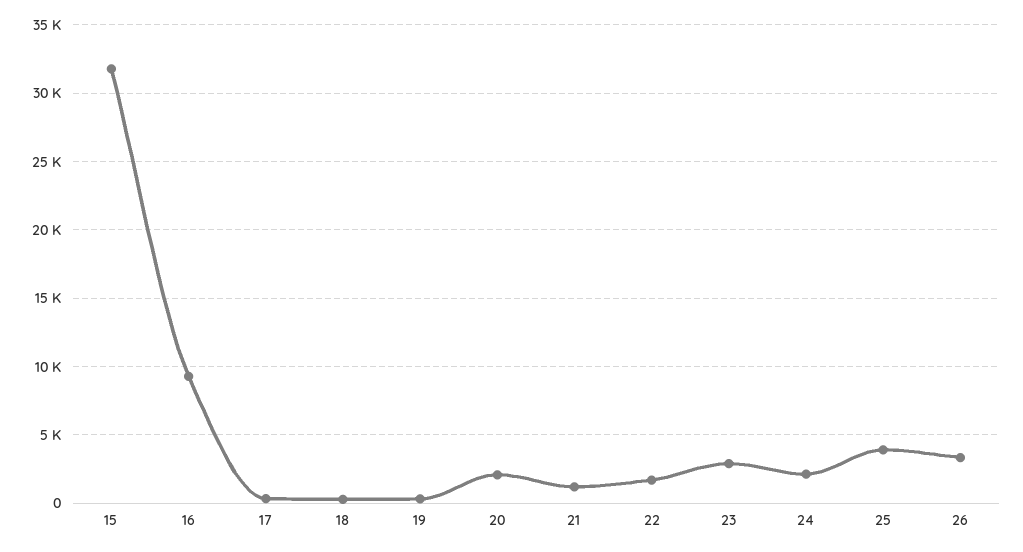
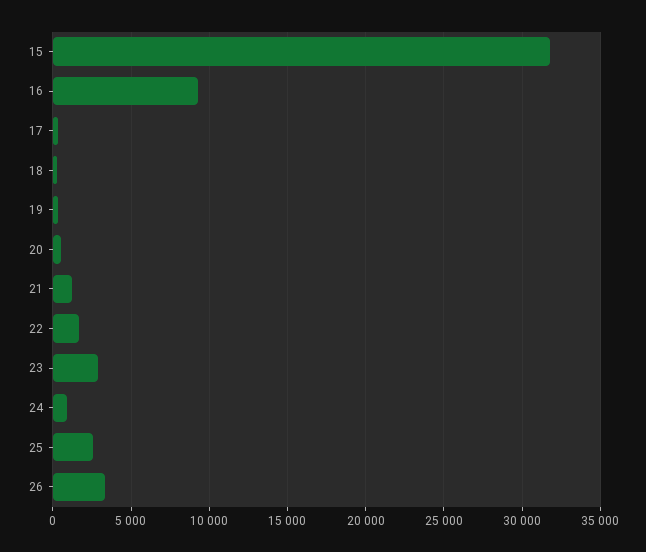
  {
    "15": 32000,
    "16": 9500,
    "17": 500,
    "18": 500,
    "19": 500,
-   "20": 2000,
+   "20": 500,
    "21": 1000,
    "22": 1500,
    "23": 3000,
-   "24": 2000,
+   "24": 1000,
-   "25": 4000,
+   "25": 2500,
    "26": 3500
  }

